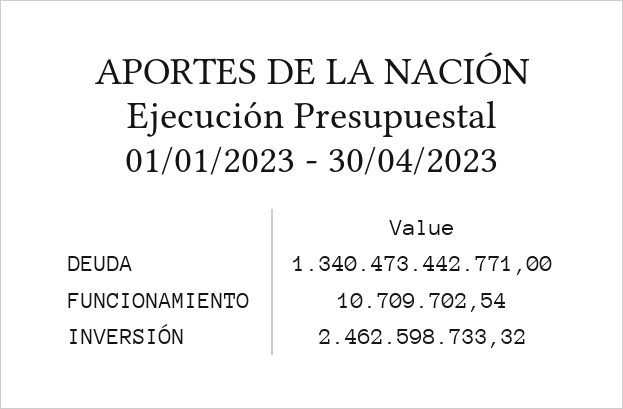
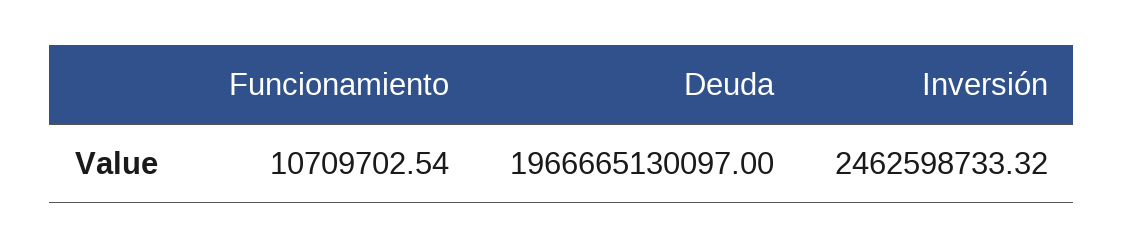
  {
-   "DEUDA": 1340473442771,
+   "DEUDA": 1966665130097,
    "FUNCIONAMIENTO": 10709702.54,
    "INVERSIÓN": 2462598733.32
  }

